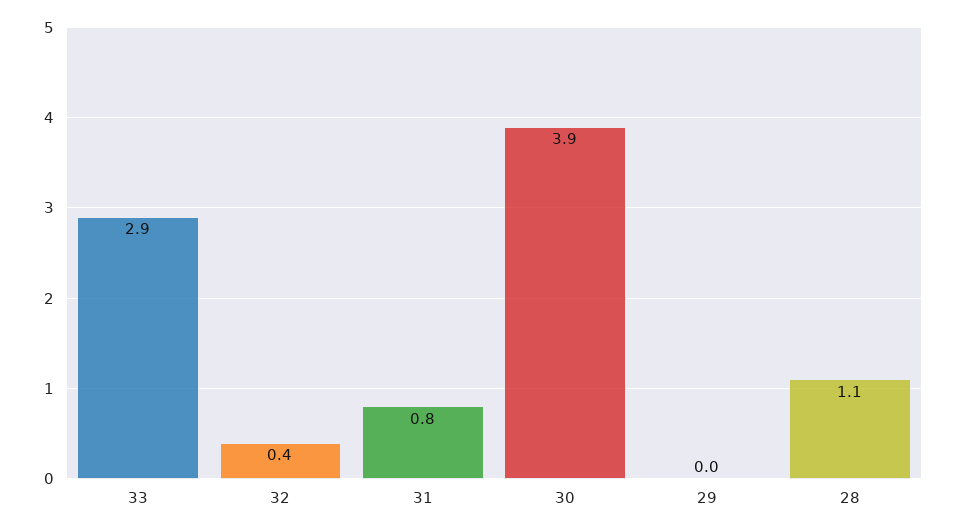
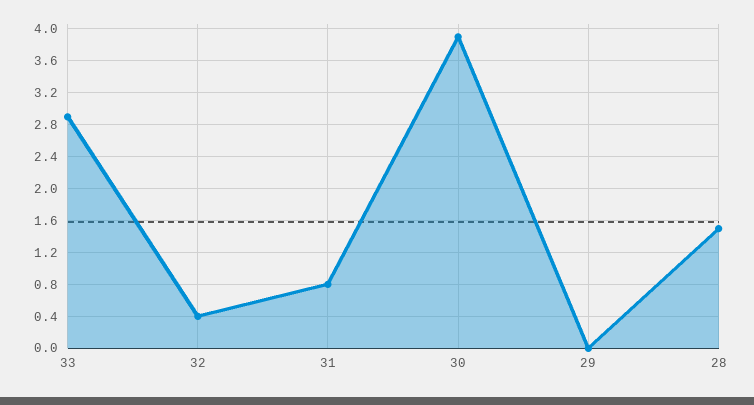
  {
    "33": 2.9,
    "32": 0.4,
    "31": 0.8,
    "30": 3.9,
    "29": 0,
-   "28": 1.1
+   "28": 1.5
  }

